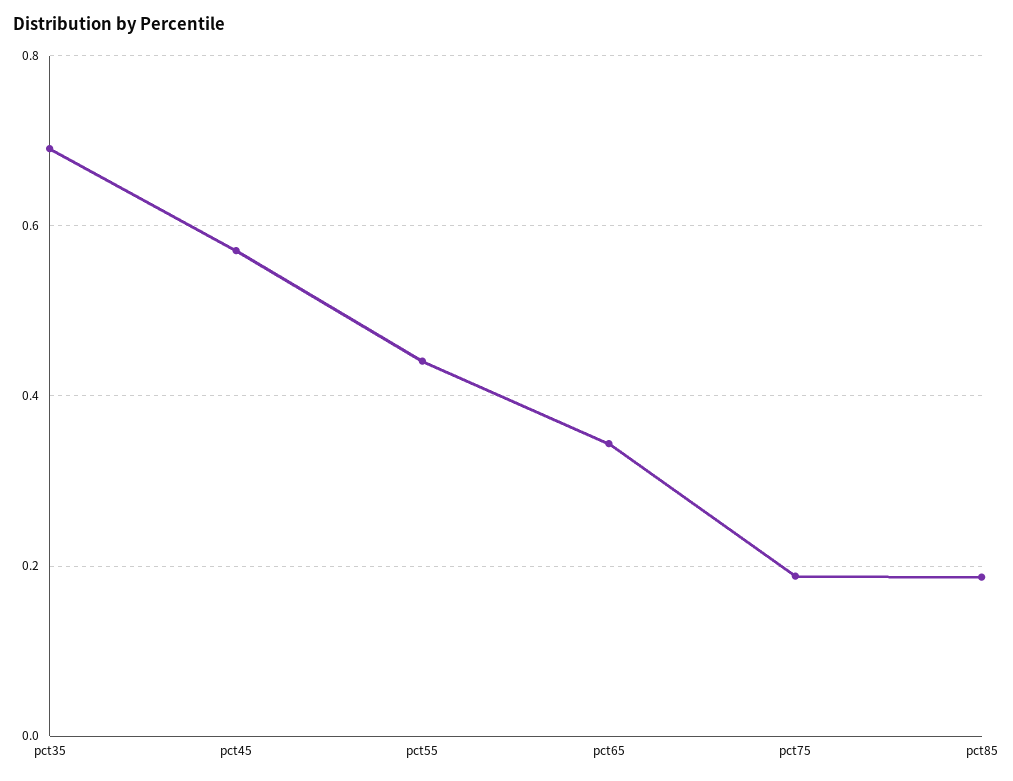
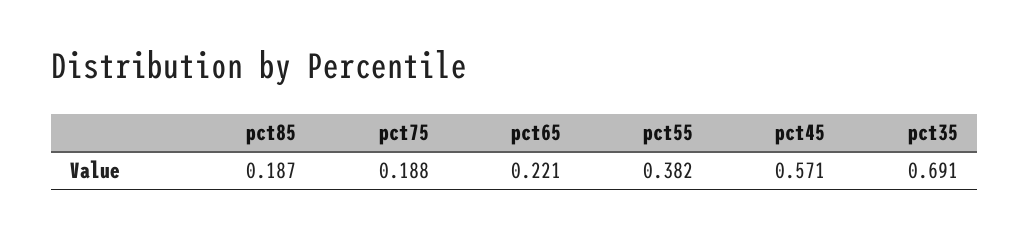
  {
    "pct35": 0.691,
    "pct45": 0.571,
-   "pct55": 0.44,
+   "pct55": 0.382,
-   "pct65": 0.34,
+   "pct65": 0.221,
    "pct75": 0.188,
    "pct85": 0.187
  }

